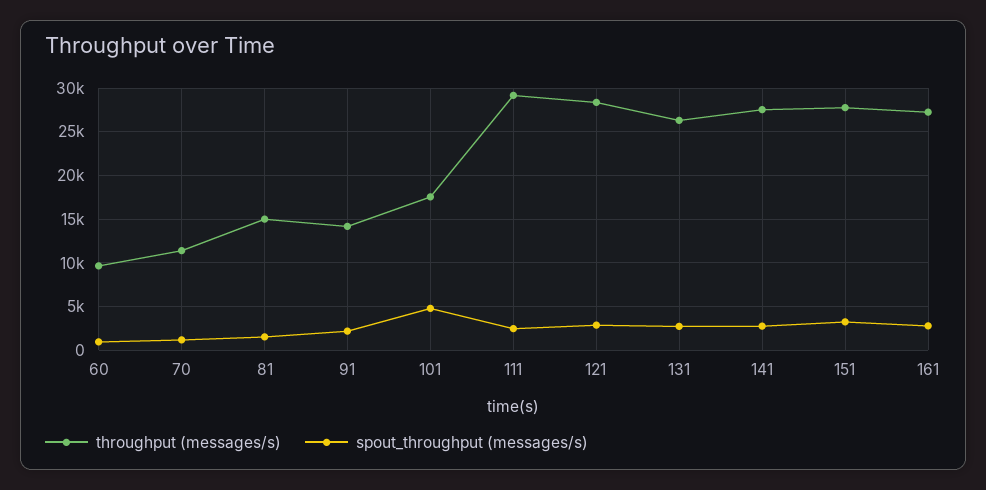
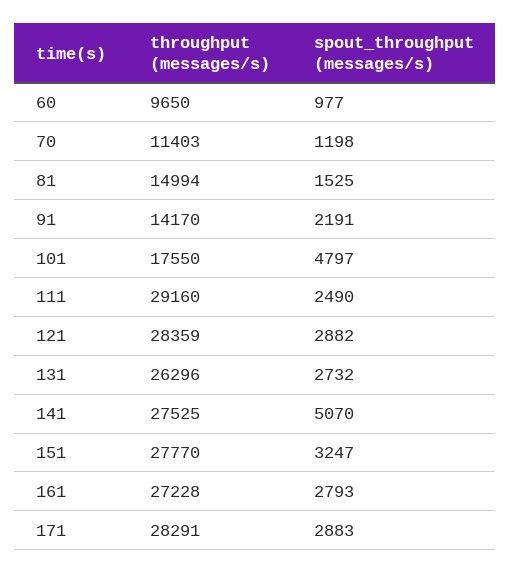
  {
    "throughput (messages/s)": {
      "60": 9650,
      "70": 11403,
      "81": 14994,
      "91": 14170,
      "101": 17550,
      "111": 29160,
      "121": 28359,
      "131": 26296,
      "141": 27525,
      "151": 27770,
-     "161": 27228
+     "161": 27228,
+     "171": 28291
    },
    "spout_throughput (messages/s)": {
      "60": 977,
      "70": 1198,
      "81": 1525,
      "91": 2191,
      "101": 4797,
      "111": 2490,
      "121": 2882,
      "131": 2732,
-     "141": 3000,
+     "141": 5070,
      "151": 3247,
-     "161": 2793
+     "161": 2793,
+     "171": 2883
    }
  }

